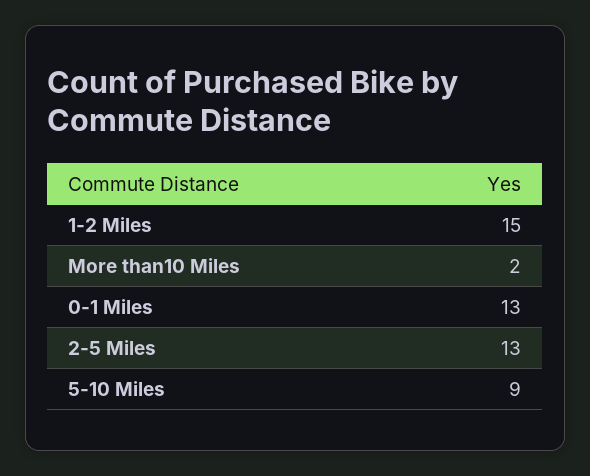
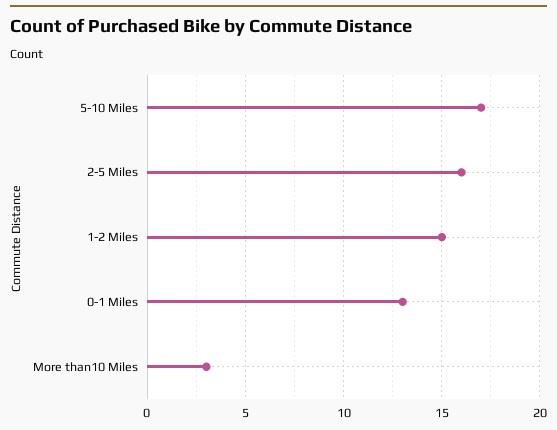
  {
    "1-2 Miles": 15,
-   "More than10 Miles": 2,
+   "More than10 Miles": 3,
    "0-1 Miles": 13,
-   "2-5 Miles": 13,
+   "2-5 Miles": 16,
-   "5-10 Miles": 9
+   "5-10 Miles": 17
  }

